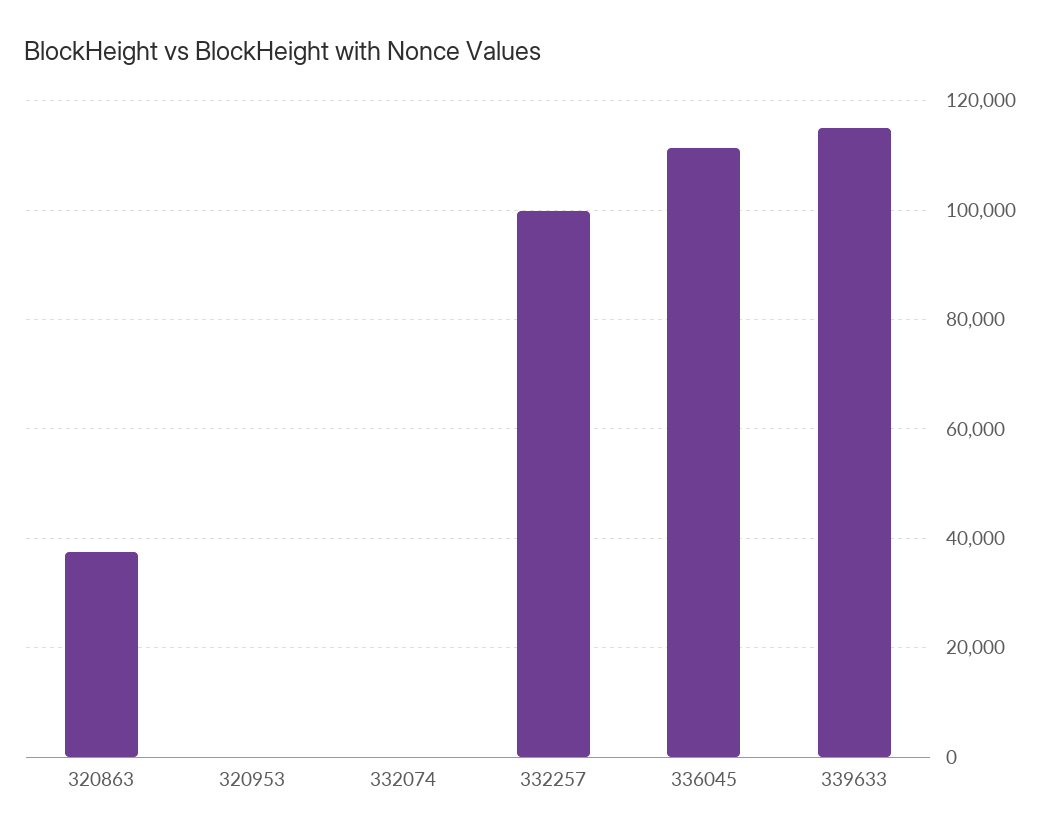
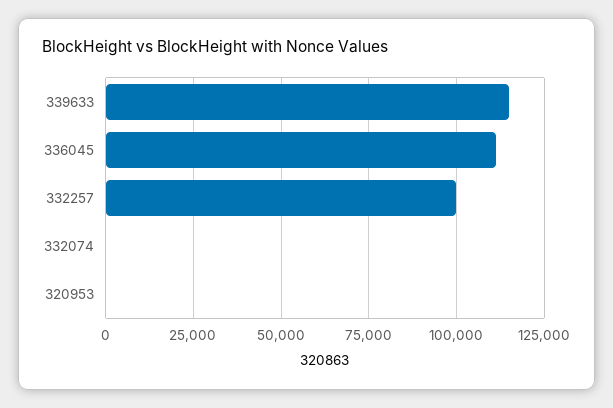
  {
-   "320863": 38000,
    "320953": 0,
    "332074": 0,
    "332257": 100000,
    "336045": 112000,
    "339633": 114000
  }

